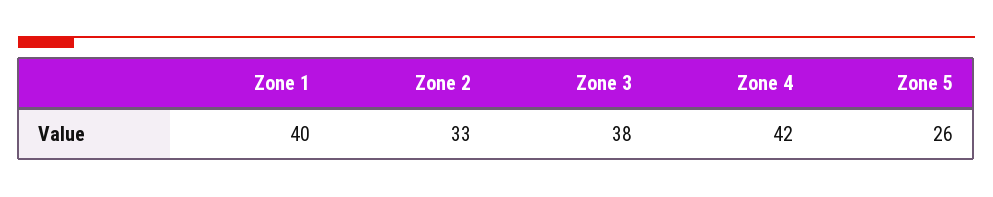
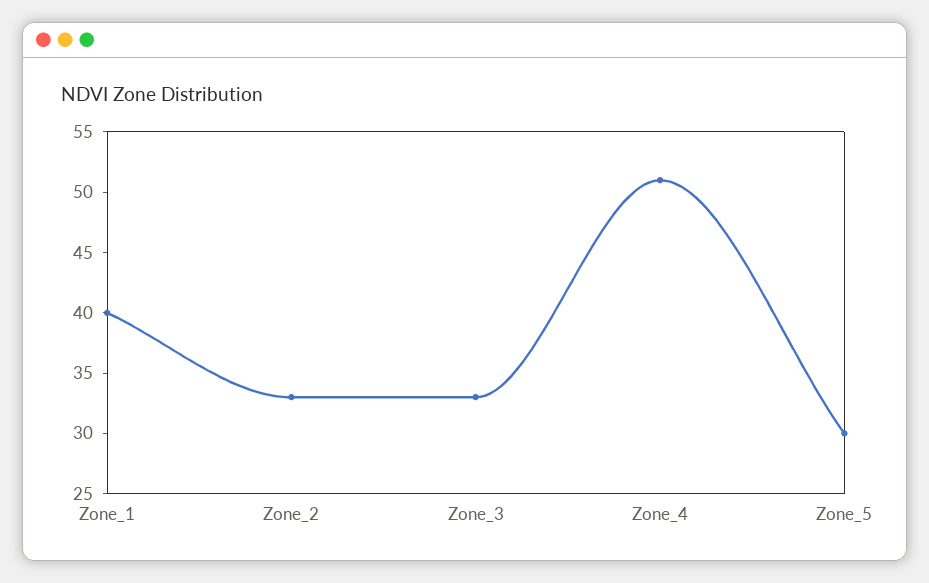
  {
    "Zone 1": 40,
    "Zone 2": 33,
-   "Zone 3": 38,
+   "Zone 3": 33,
-   "Zone 4": 42,
+   "Zone 4": 51,
-   "Zone 5": 26
+   "Zone 5": 30
  }

